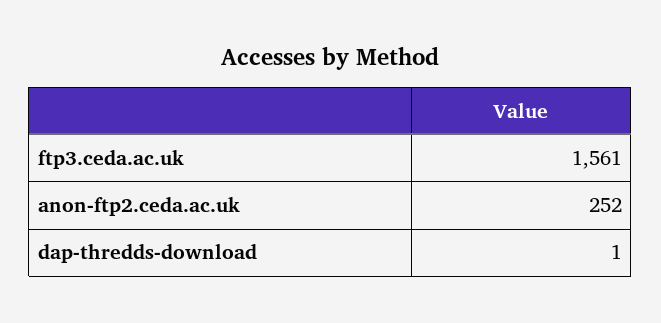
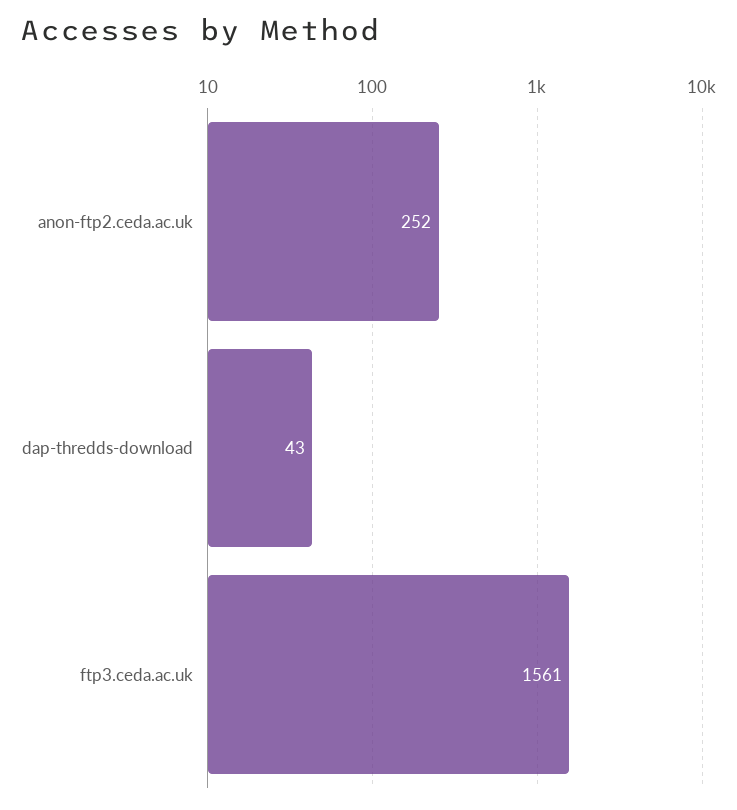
  {
    "ftp3.ceda.ac.uk": 1561,
    "anon-ftp2.ceda.ac.uk": 252,
-   "dap-thredds-download": 1
+   "dap-thredds-download": 43
  }

